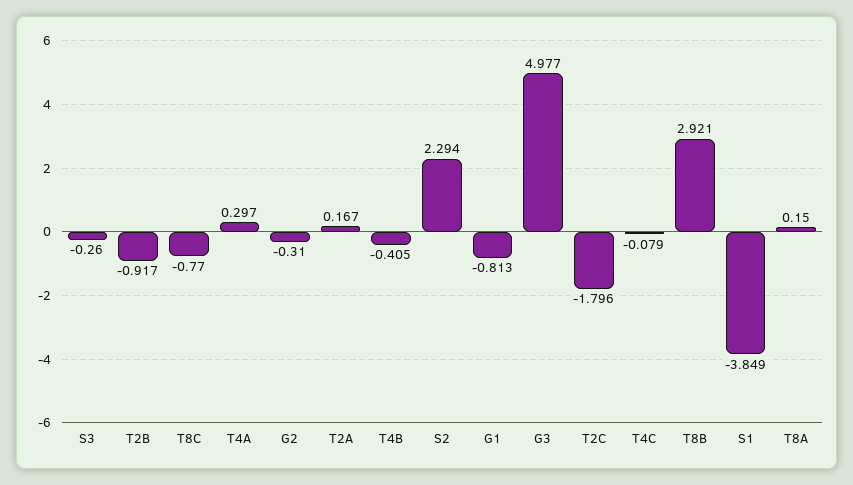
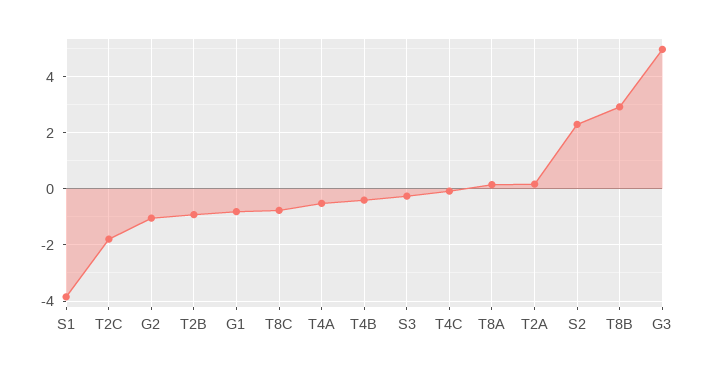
  {
    "S3": -0.26,
    "T2B": -0.917,
    "T8C": -0.77,
-   "T4A": 0.297,
+   "T4A": -0.5,
-   "G2": -0.31,
+   "G2": -1,
    "T2A": 0.167,
    "T4B": -0.405,
    "S2": 2.294,
    "G1": -0.813,
    "G3": 4.977,
    "T2C": -1.796,
    "T4C": -0.079,
    "T8B": 2.921,
    "S1": -3.849,
    "T8A": 0.15
  }

